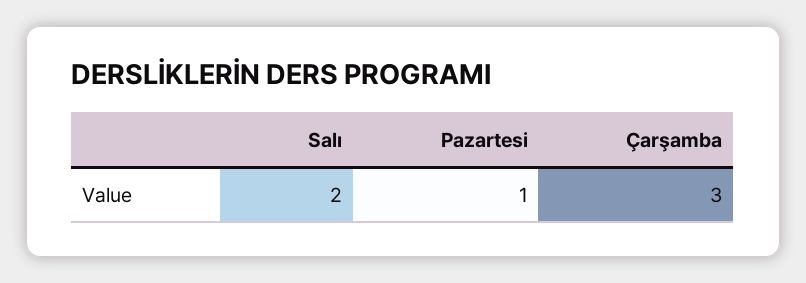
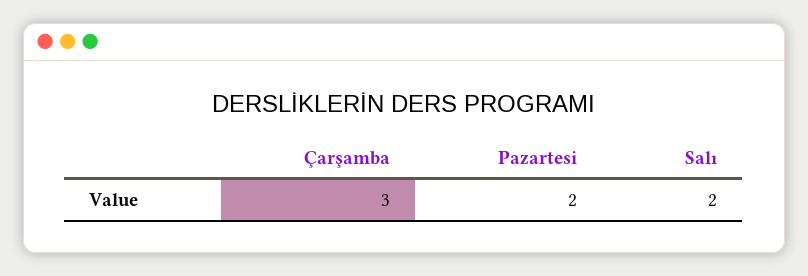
  {
    "Salı": 2,
-   "Pazartesi": 1,
+   "Pazartesi": 2,
    "Çarşamba": 3
  }

